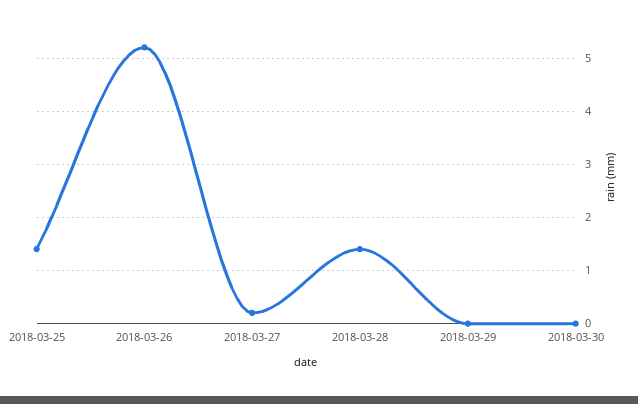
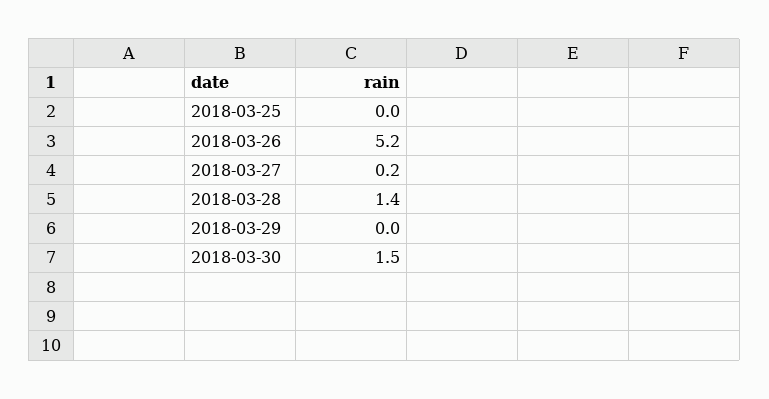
  {
-   "2018-03-25": 1.5,
+   "2018-03-25": 0,
    "2018-03-26": 5.2,
    "2018-03-27": 0.2,
    "2018-03-28": 1.4,
    "2018-03-29": 0,
-   "2018-03-30": 0
+   "2018-03-30": 1.5
  }

